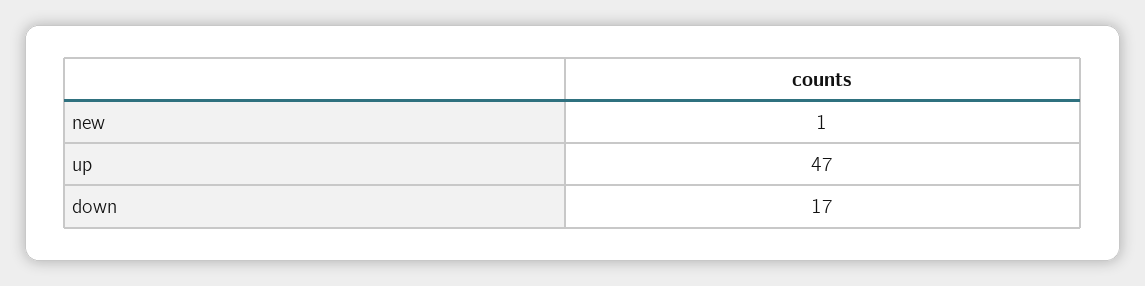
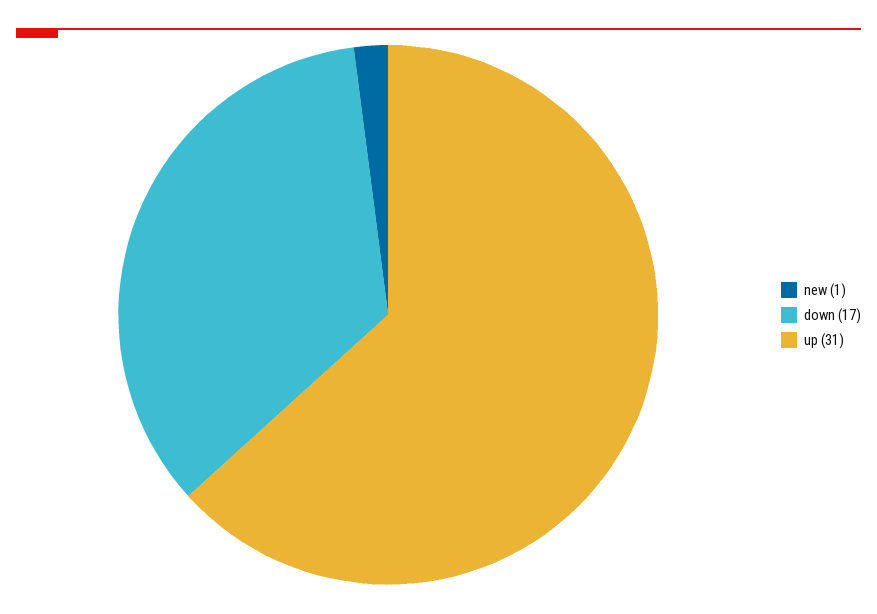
  {
    "new": 1,
-   "up": 47,
+   "up": 31,
    "down": 17
  }

